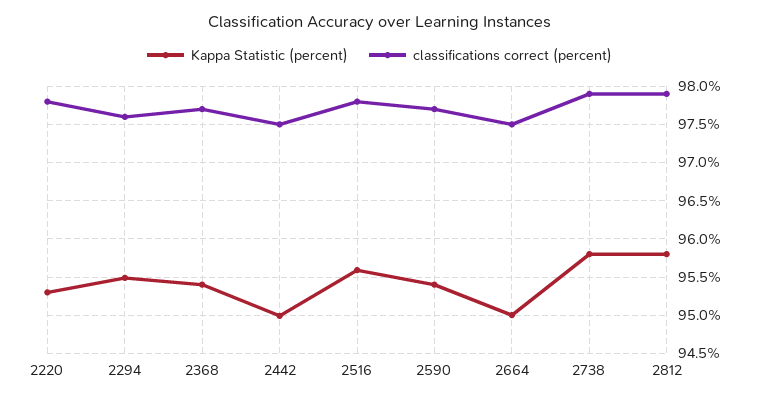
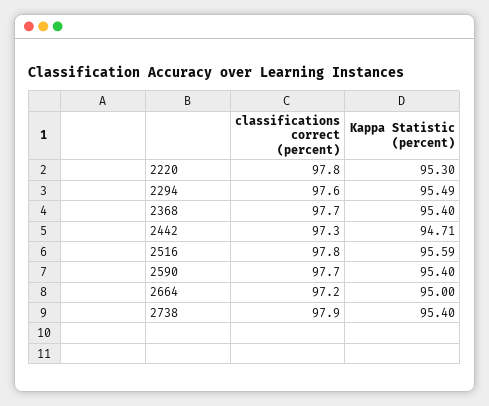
  {
    "Kappa Statistic (percent)": {
      "2220": 95.3,
      "2294": 95.49,
      "2368": 95.4,
-     "2442": 95,
+     "2442": 94.71,
      "2516": 95.59,
      "2590": 95.4,
      "2664": 95,
-     "2738": 95.8,
+     "2738": 95.4
-     "2812": 95.8
    },
    "classifications correct (percent)": {
      "2220": 97.8,
      "2294": 97.6,
      "2368": 97.7,
-     "2442": 97.5,
+     "2442": 97.3,
      "2516": 97.8,
      "2590": 97.7,
-     "2664": 97.5,
+     "2664": 97.2,
-     "2738": 97.9,
+     "2738": 97.9
-     "2812": 97.9
    }
  }

